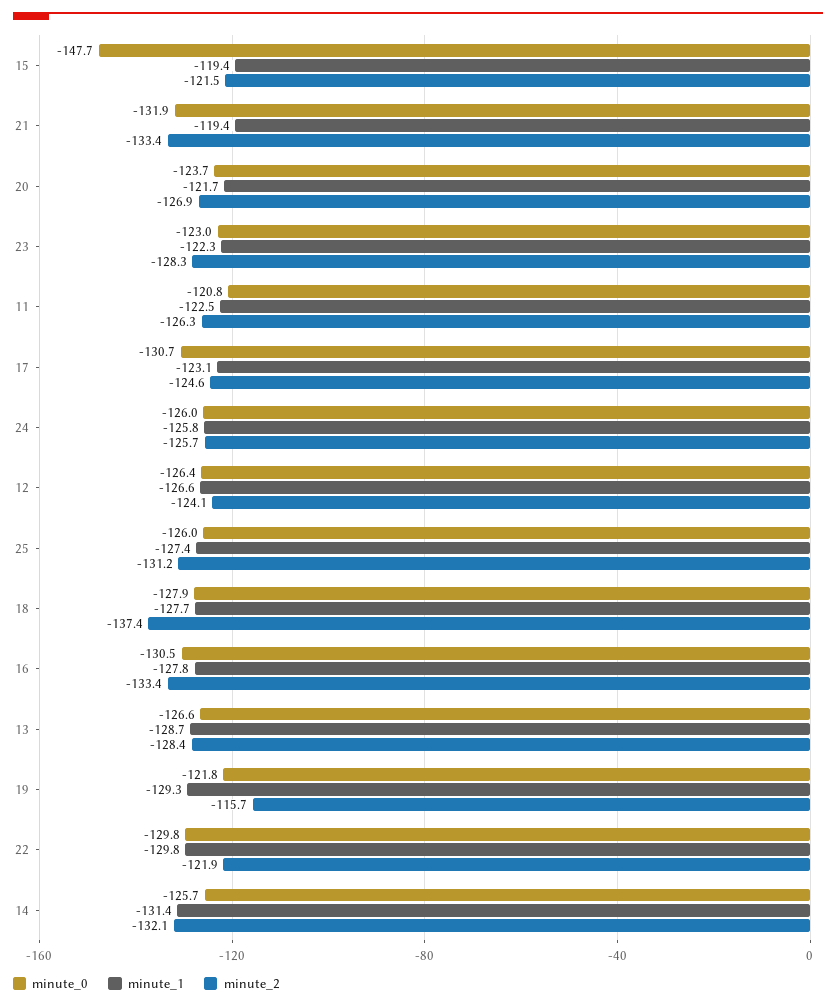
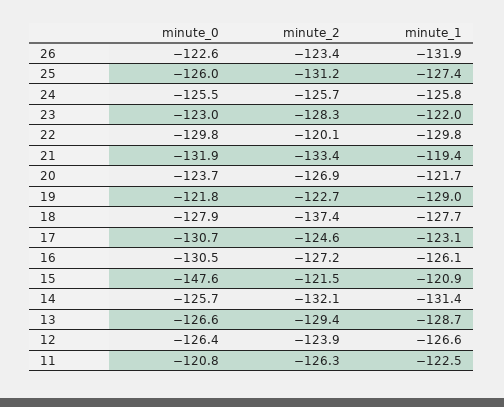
  {
    "minute_0": {
-     "15": -147.7,
+     "15": -147.6,
      "21": -131.9,
      "20": -123.7,
      "23": -123,
      "11": -120.8,
      "17": -130.7,
-     "24": -126,
+     "24": -125.5,
      "12": -126.4,
      "25": -126,
      "18": -127.9,
      "16": -130.5,
      "13": -126.6,
      "19": -121.8,
      "22": -129.8,
-     "14": -125.7
+     "14": -125.7,
+     "26": -122.6
    },
    "minute_1": {
-     "15": -119.4,
+     "15": -120.9,
      "21": -119.4,
      "20": -121.7,
-     "23": -122.3,
+     "23": -122,
      "11": -122.5,
      "17": -123.1,
      "24": -125.8,
      "12": -126.6,
      "25": -127.4,
      "18": -127.7,
-     "16": -127.8,
+     "16": -126.1,
      "13": -128.7,
-     "19": -129.3,
+     "19": -129,
      "22": -129.8,
-     "14": -131.4
+     "14": -131.4,
+     "26": -131.9
    },
    "minute_2": {
      "15": -121.5,
      "21": -133.4,
      "20": -126.9,
      "23": -128.3,
      "11": -126.3,
      "17": -124.6,
      "24": -125.7,
-     "12": -124.1,
+     "12": -123.9,
      "25": -131.2,
      "18": -137.4,
-     "16": -133.4,
+     "16": -127.2,
-     "13": -128.4,
+     "13": -129.4,
-     "19": -115.7,
+     "19": -122.7,
-     "22": -121.9,
+     "22": -120.1,
-     "14": -132.1
+     "14": -132.1,
+     "26": -123.4
    }
  }

